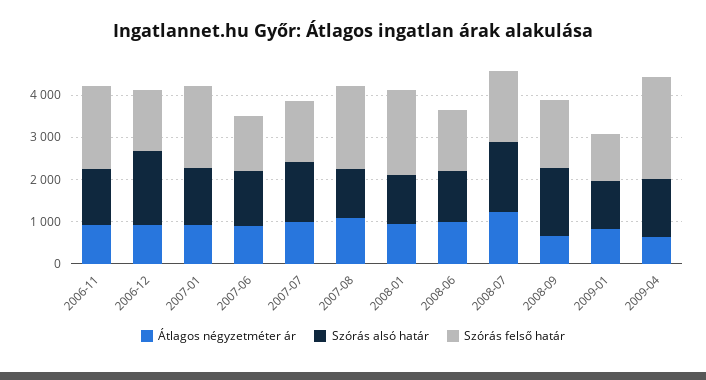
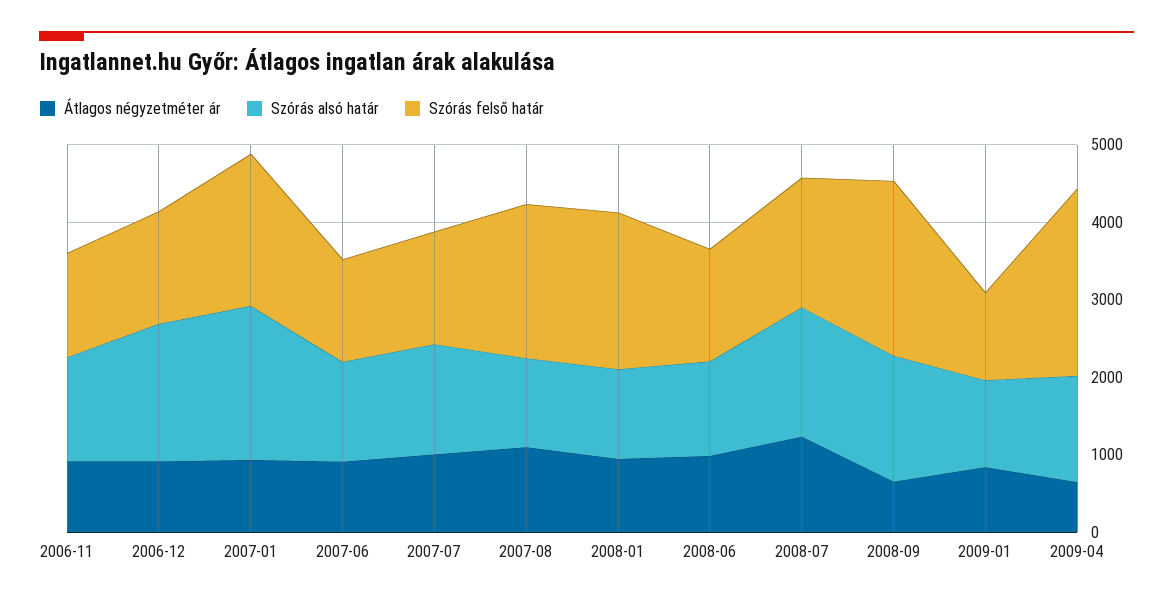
  {
    "Átlagos négyzetméter ár": {
      "2006-11": 1000,
      "2006-12": 1000,
      "2007-01": 1000,
      "2007-06": 1000,
      "2007-07": 1000,
      "2007-08": 1000,
      "2008-01": 1000,
      "2008-06": 1000,
      "2008-07": 1200,
      "2008-09": 600,
      "2009-01": 800,
      "2009-04": 600
    },
    "Szórás alsó határ": {
      "2006-11": 1400,
      "2006-12": 1800,
-     "2007-01": 1400,
+     "2007-01": 2000,
      "2007-06": 1200,
      "2007-07": 1400,
      "2007-08": 1200,
      "2008-01": 1200,
      "2008-06": 1200,
      "2008-07": 1600,
      "2008-09": 1600,
      "2009-01": 1200,
      "2009-04": 1400
    },
    "Szórás felső határ": {
-     "2006-11": 2000,
+     "2006-11": 1400,
      "2006-12": 1400,
      "2007-01": 2000,
      "2007-06": 1400,
      "2007-07": 1400,
      "2007-08": 2000,
      "2008-01": 2000,
      "2008-06": 1400,
      "2008-07": 1600,
-     "2008-09": 1600,
+     "2008-09": 2200,
      "2009-01": 1200,
      "2009-04": 2400
    }
  }

